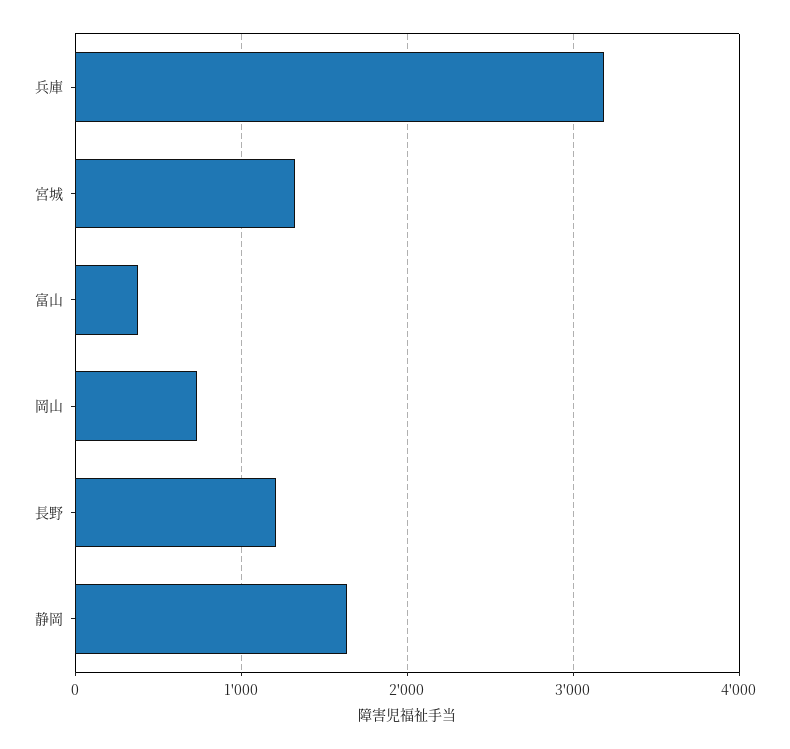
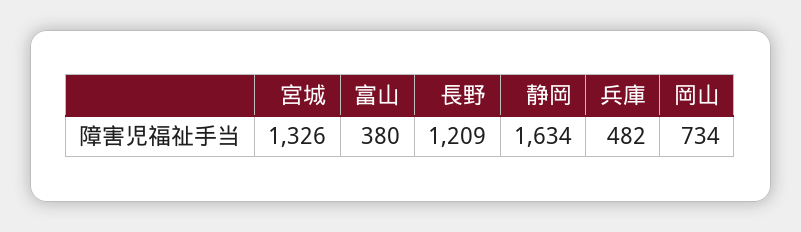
  {
-   "兵庫": 3200,
+   "兵庫": 482,
    "宮城": 1326,
    "富山": 380,
    "岡山": 734,
    "長野": 1209,
    "静岡": 1634
  }

